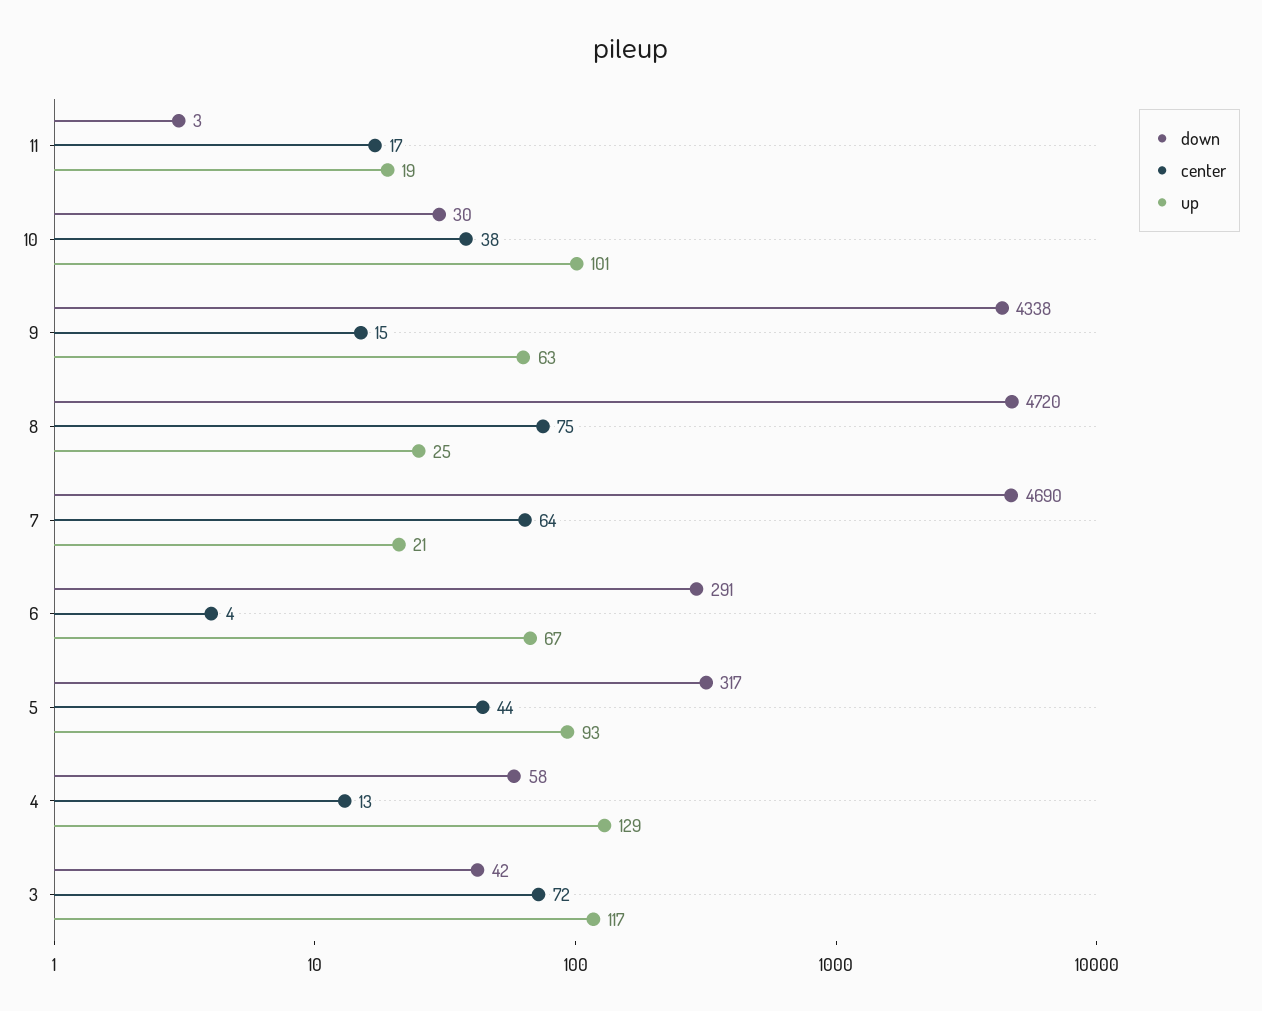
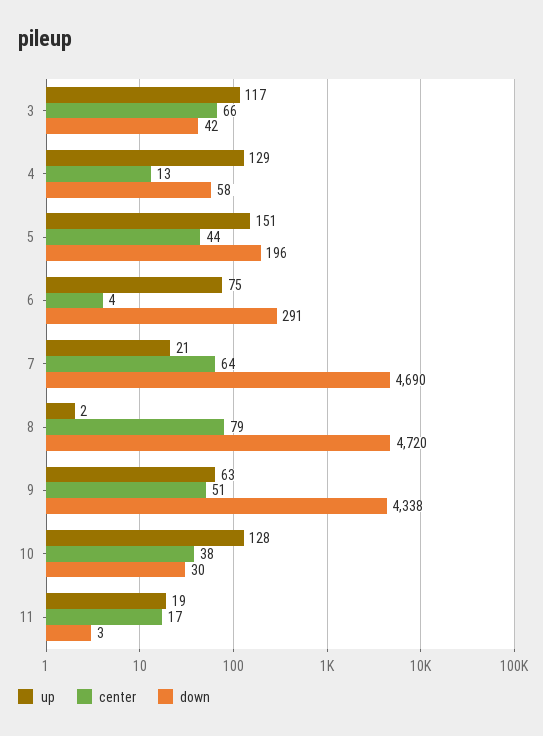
  {
    "down": {
      "11": 3,
      "10": 30,
      "9": 4338,
      "8": 4720,
      "7": 4690,
      "6": 291,
-     "5": 317,
+     "5": 196,
      "4": 58,
      "3": 42
    },
    "center": {
      "11": 17,
      "10": 38,
-     "9": 15,
+     "9": 51,
-     "8": 75,
+     "8": 79,
      "7": 64,
      "6": 4,
      "5": 44,
      "4": 13,
-     "3": 72
+     "3": 66
    },
    "up": {
      "11": 19,
-     "10": 101,
+     "10": 128,
      "9": 63,
-     "8": 25,
+     "8": 2,
      "7": 21,
-     "6": 67,
+     "6": 75,
-     "5": 93,
+     "5": 151,
      "4": 129,
      "3": 117
    }
  }

